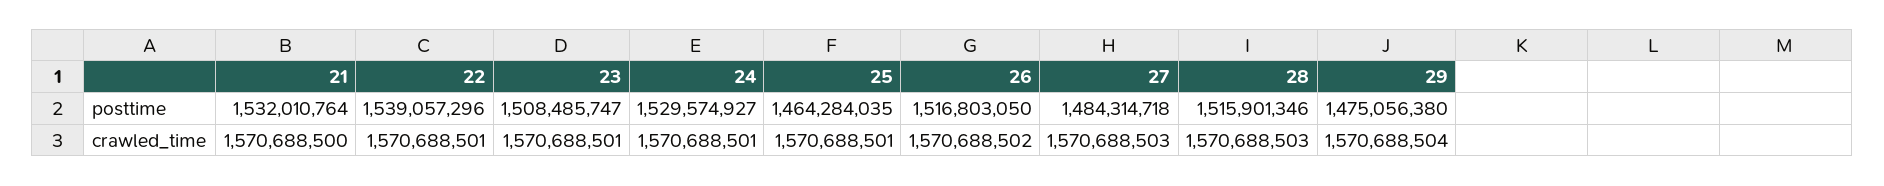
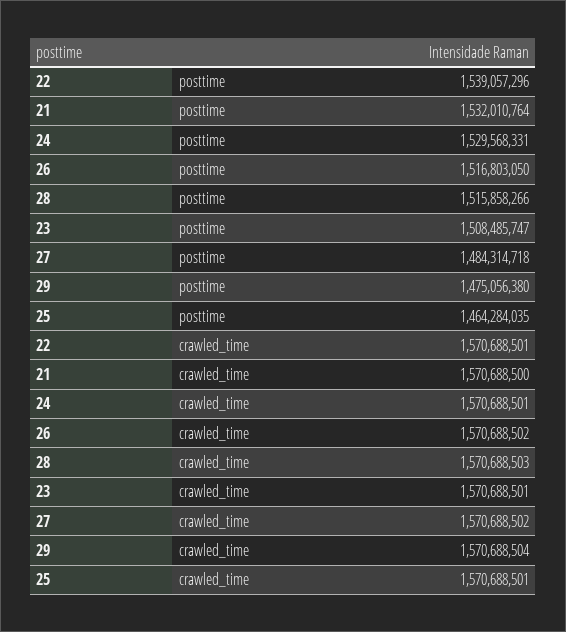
  {
    "21": {
      "posttime": 1532010764,
      "crawled_time": 1570688500
    },
    "22": {
      "posttime": 1539057296,
      "crawled_time": 1570688501
    },
    "23": {
      "posttime": 1508485747,
      "crawled_time": 1570688501
    },
    "24": {
-     "posttime": 1529574927,
+     "posttime": 1529568331,
      "crawled_time": 1570688501
    },
    "25": {
      "posttime": 1464284035,
      "crawled_time": 1570688501
    },
    "26": {
      "posttime": 1516803050,
      "crawled_time": 1570688502
    },
    "27": {
      "posttime": 1484314718,
-     "crawled_time": 1570688503
+     "crawled_time": 1570688502
    },
    "28": {
-     "posttime": 1515901346,
+     "posttime": 1515858266,
      "crawled_time": 1570688503
    },
    "29": {
      "posttime": 1475056380,
      "crawled_time": 1570688504
    }
  }

